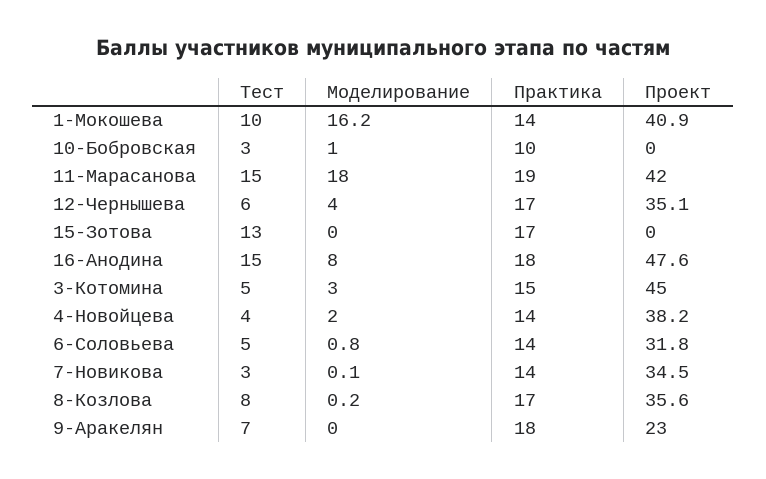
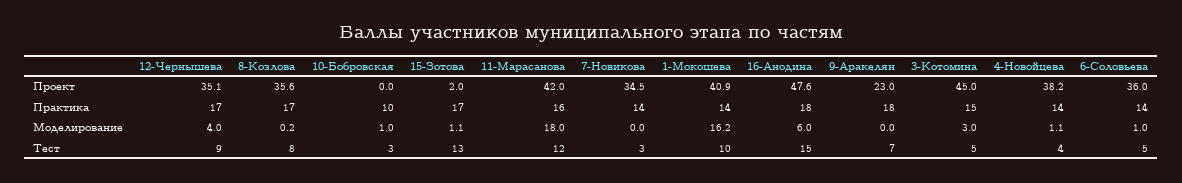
  {
    "Тест": {
      "1-Мокошева": 10,
      "10-Бобровская": 3,
-     "11-Марасанова": 15,
+     "11-Марасанова": 12,
-     "12-Чернышева": 6,
+     "12-Чернышева": 9,
      "15-Зотова": 13,
      "16-Анодина": 15,
      "3-Котомина": 5,
      "4-Новойцева": 4,
      "6-Соловьева": 5,
      "7-Новикова": 3,
      "8-Козлова": 8,
      "9-Аракелян": 7
    },
    "Моделирование": {
      "1-Мокошева": 16.2,
      "10-Бобровская": 1,
      "11-Марасанова": 18,
      "12-Чернышева": 4,
-     "15-Зотова": 0,
+     "15-Зотова": 1.1,
-     "16-Анодина": 8,
+     "16-Анодина": 6,
      "3-Котомина": 3,
-     "4-Новойцева": 2,
+     "4-Новойцева": 1.1,
-     "6-Соловьева": 0.8,
+     "6-Соловьева": 1,
-     "7-Новикова": 0.1,
+     "7-Новикова": 0,
      "8-Козлова": 0.2,
      "9-Аракелян": 0
    },
    "Практика": {
      "1-Мокошева": 14,
      "10-Бобровская": 10,
-     "11-Марасанова": 19,
+     "11-Марасанова": 16,
      "12-Чернышева": 17,
      "15-Зотова": 17,
      "16-Анодина": 18,
      "3-Котомина": 15,
      "4-Новойцева": 14,
      "6-Соловьева": 14,
      "7-Новикова": 14,
      "8-Козлова": 17,
      "9-Аракелян": 18
    },
    "Проект": {
      "1-Мокошева": 40.9,
      "10-Бобровская": 0,
      "11-Марасанова": 42,
      "12-Чернышева": 35.1,
-     "15-Зотова": 0,
+     "15-Зотова": 2,
      "16-Анодина": 47.6,
      "3-Котомина": 45,
      "4-Новойцева": 38.2,
-     "6-Соловьева": 31.8,
+     "6-Соловьева": 36,
      "7-Новикова": 34.5,
      "8-Козлова": 35.6,
      "9-Аракелян": 23
    }
  }

